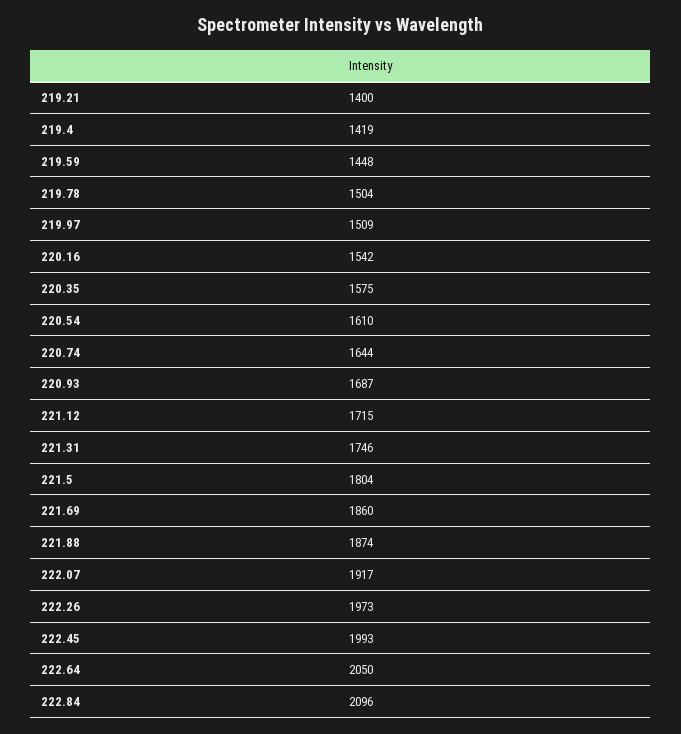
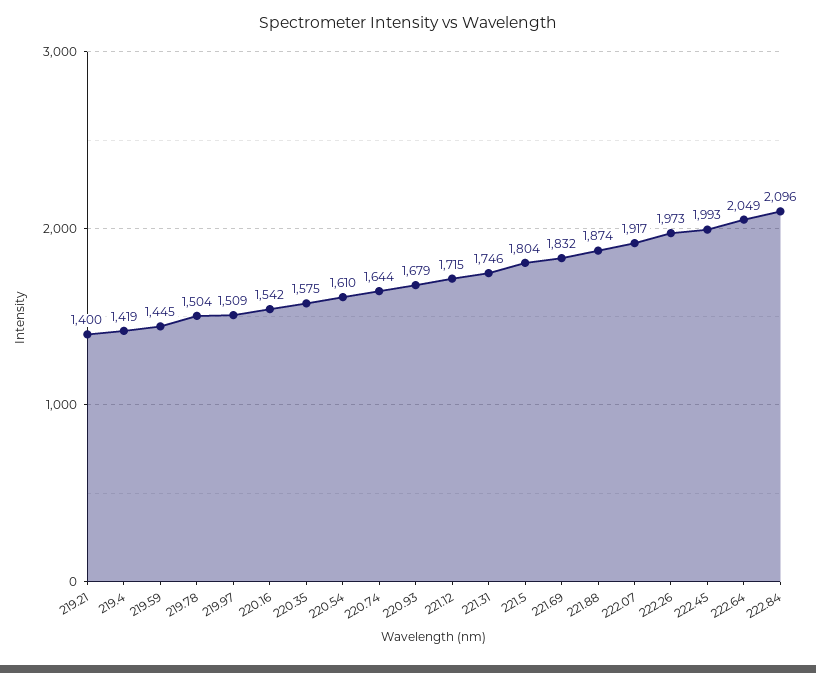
  {
    "219.21": 1400,
    "219.4": 1419,
-   "219.59": 1448,
+   "219.59": 1445,
    "219.78": 1504,
    "219.97": 1509,
    "220.16": 1542,
    "220.35": 1575,
    "220.54": 1610,
    "220.74": 1644,
-   "220.93": 1687,
+   "220.93": 1679,
    "221.12": 1715,
    "221.31": 1746,
    "221.5": 1804,
-   "221.69": 1860,
+   "221.69": 1832,
    "221.88": 1874,
    "222.07": 1917,
    "222.26": 1973,
    "222.45": 1993,
-   "222.64": 2050,
+   "222.64": 2049,
    "222.84": 2096
  }

